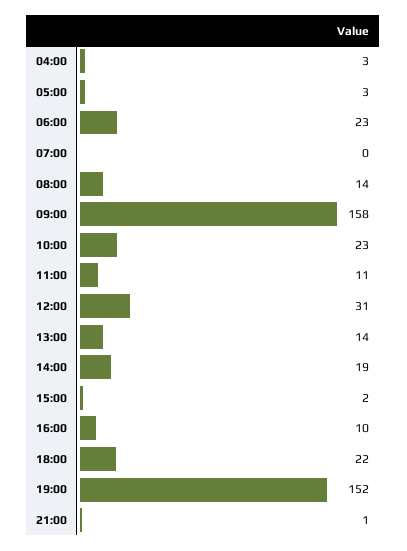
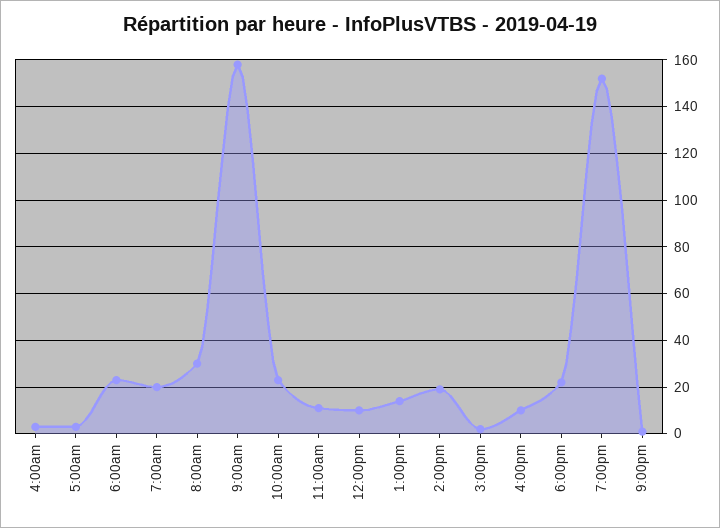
  {
    "04:00": 3,
    "05:00": 3,
    "06:00": 23,
-   "07:00": 0,
+   "07:00": 20,
-   "08:00": 14,
+   "08:00": 30,
    "09:00": 158,
    "10:00": 23,
    "11:00": 11,
-   "12:00": 31,
+   "12:00": 10,
    "13:00": 14,
    "14:00": 19,
    "15:00": 2,
    "16:00": 10,
    "18:00": 22,
    "19:00": 152,
    "21:00": 1
  }

